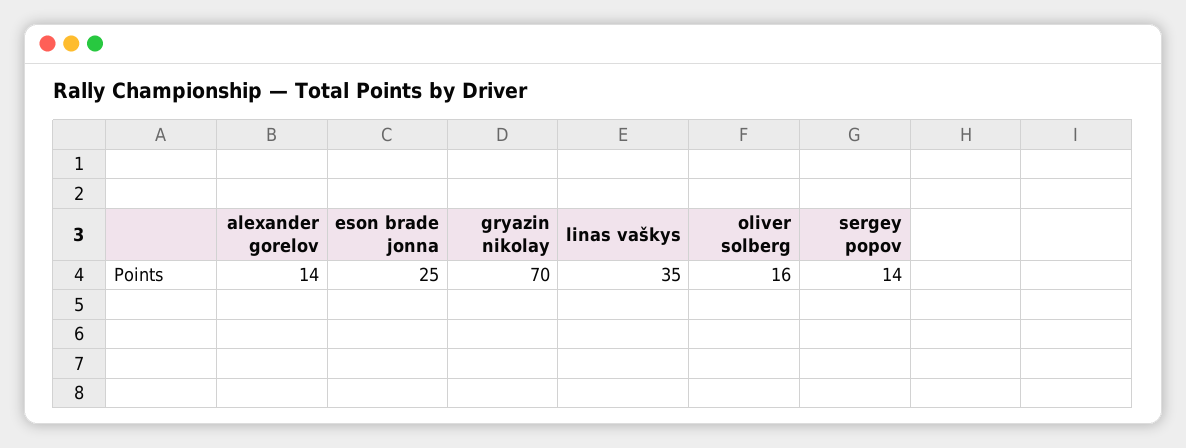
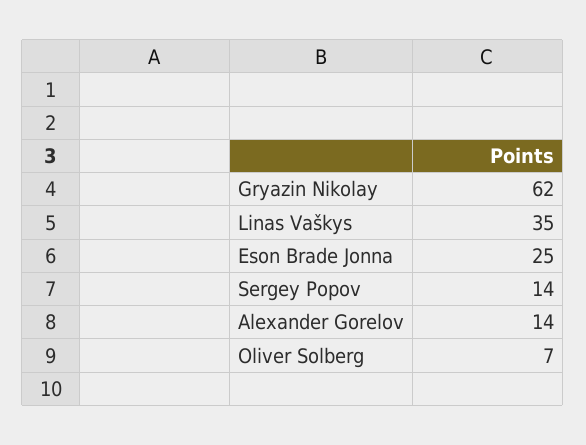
  {
    "alexander gorelov": 14,
    "eson brade jonna": 25,
-   "gryazin nikolay": 70,
+   "gryazin nikolay": 62,
    "linas vaškys": 35,
-   "oliver solberg": 16,
+   "oliver solberg": 7,
    "sergey popov": 14
  }

